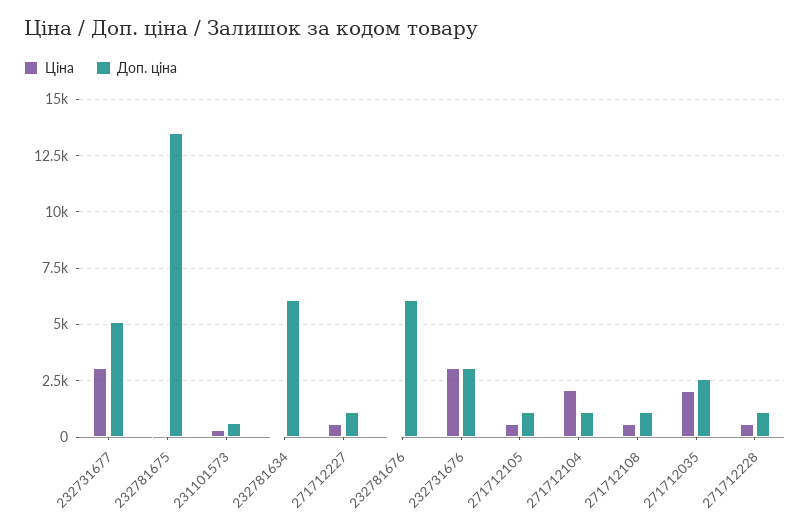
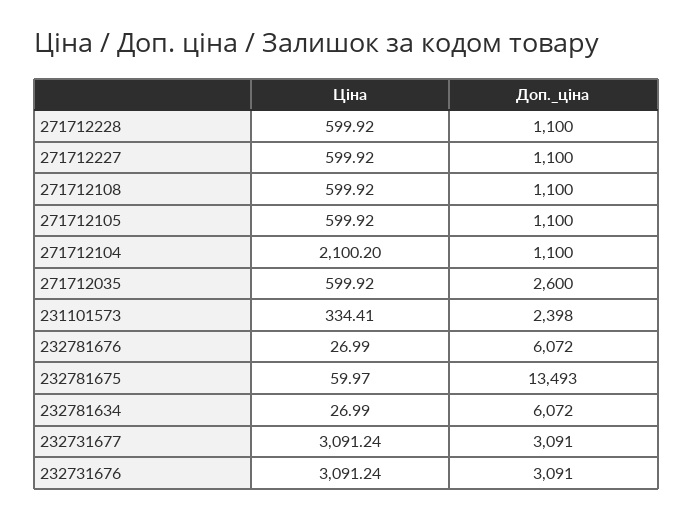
  {
    "Ціна": {
      "232731677": 3091.24,
      "232781675": 59.97,
      "231101573": 334.41,
      "232781634": 26.99,
      "271712227": 599.92,
      "232781676": 26.99,
      "232731676": 3091.24,
      "271712105": 599.92,
      "271712104": 2100.2,
      "271712108": 599.92,
-     "271712035": 2000,
+     "271712035": 599.92,
      "271712228": 599.92
    },
    "Доп. ціна": {
-     "232731677": 5000,
+     "232731677": 3091,
      "232781675": 13493,
-     "231101573": 500,
+     "231101573": 2398,
      "232781634": 6072,
      "271712227": 1100,
      "232781676": 6072,
      "232731676": 3091,
      "271712105": 1100,
      "271712104": 1100,
      "271712108": 1100,
      "271712035": 2600,
      "271712228": 1100
    }
  }

